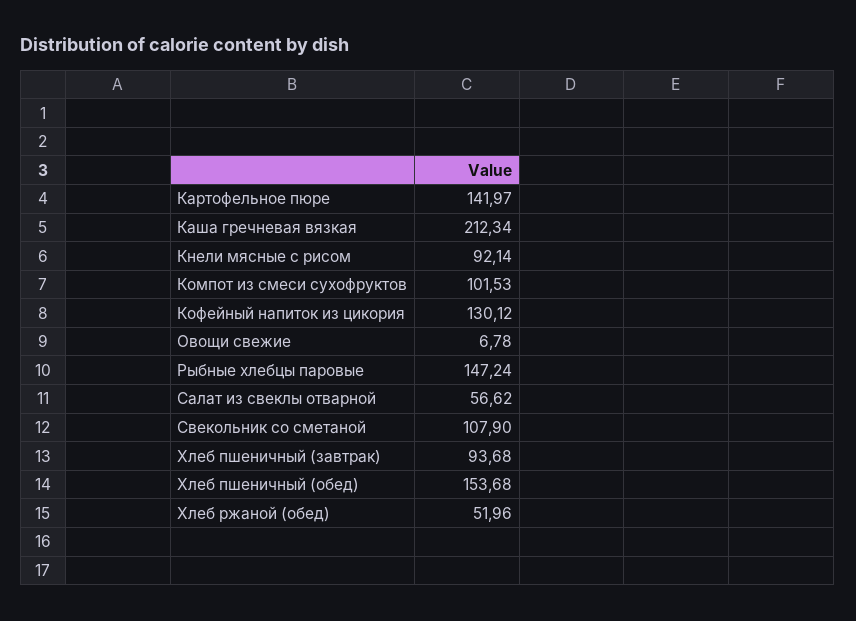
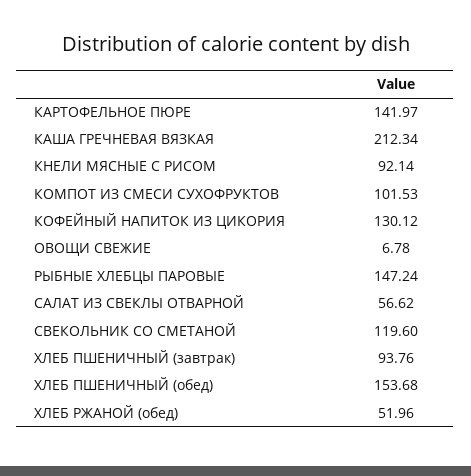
  {
    "Картофельное пюре": 141.97,
    "Каша гречневая вязкая": 212.34,
    "Кнели мясные с рисом": 92.14,
    "Компот из смеси сухофруктов": 101.53,
    "Кофейный напиток из цикория": 130.12,
    "Овощи свежие": 6.78,
    "Рыбные хлебцы паровые": 147.24,
    "Салат из свеклы отварной": 56.62,
-   "Свекольник со сметаной": 107.9,
+   "Свекольник со сметаной": 119.6,
-   "Хлеб пшеничный (завтрак)": 93.68,
+   "Хлеб пшеничный (завтрак)": 93.76,
    "Хлеб пшеничный (обед)": 153.68,
    "Хлеб ржаной (обед)": 51.96
  }

